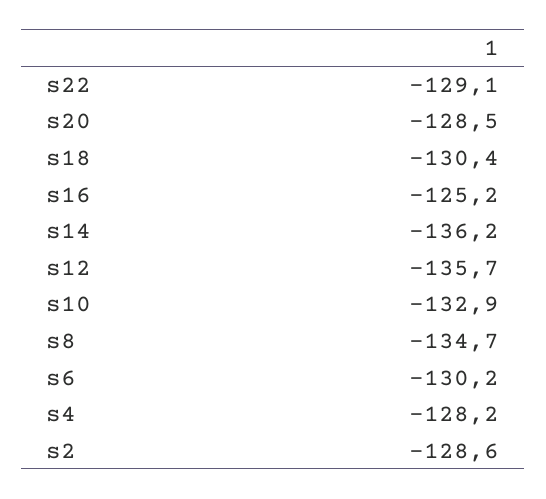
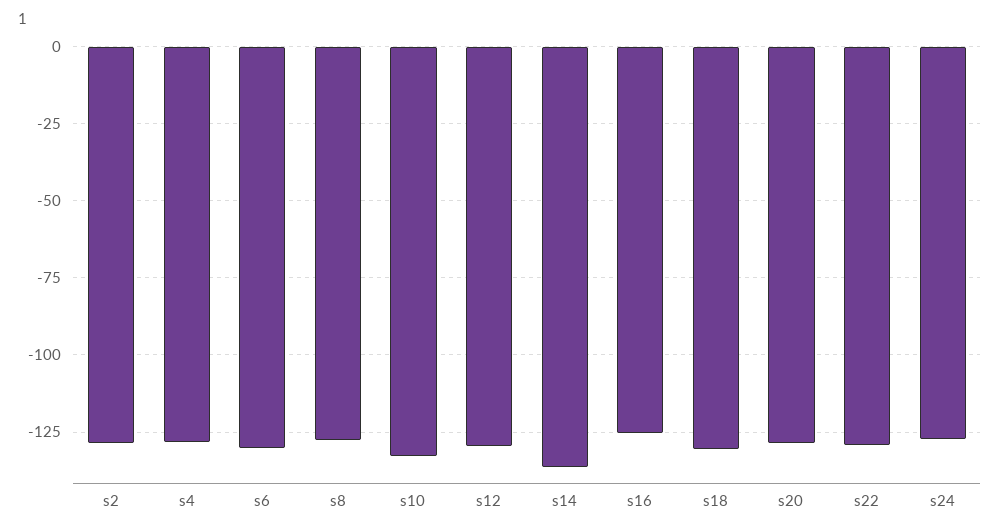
  {
    "s22": -129.1,
    "s20": -128.5,
    "s18": -130.4,
    "s16": -125.2,
    "s14": -136.2,
-   "s12": -135.7,
+   "s12": -130,
    "s10": -132.9,
-   "s8": -134.7,
+   "s8": -127.5,
    "s6": -130.2,
    "s4": -128.2,
-   "s2": -128.6
+   "s2": -128.6,
+   "s24": -127.5
  }

